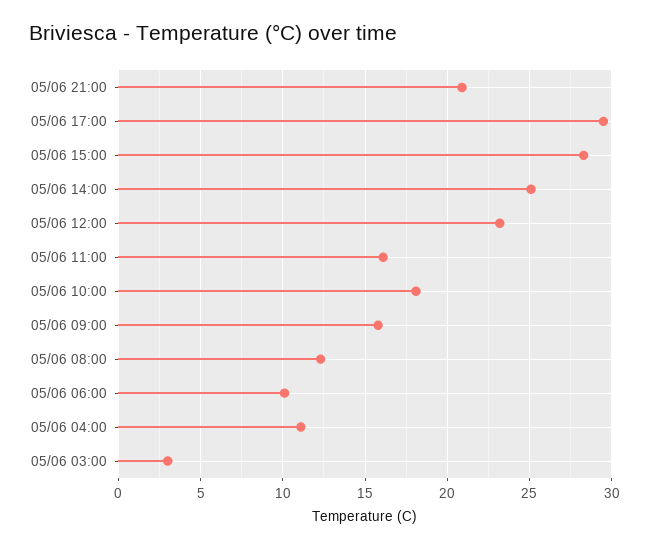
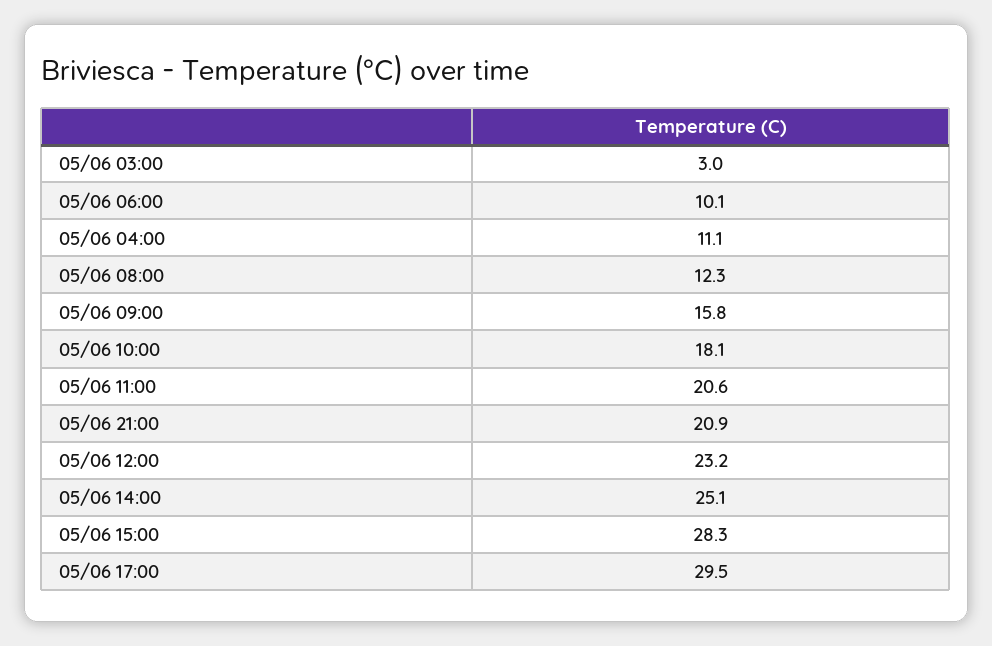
  {
    "05/06 21:00": 20.9,
    "05/06 17:00": 29.5,
    "05/06 15:00": 28.3,
    "05/06 14:00": 25.1,
    "05/06 12:00": 23.2,
-   "05/06 11:00": 16,
+   "05/06 11:00": 20.6,
    "05/06 10:00": 18.1,
    "05/06 09:00": 15.8,
    "05/06 08:00": 12.3,
    "05/06 06:00": 10.1,
    "05/06 04:00": 11.1,
    "05/06 03:00": 3
  }

